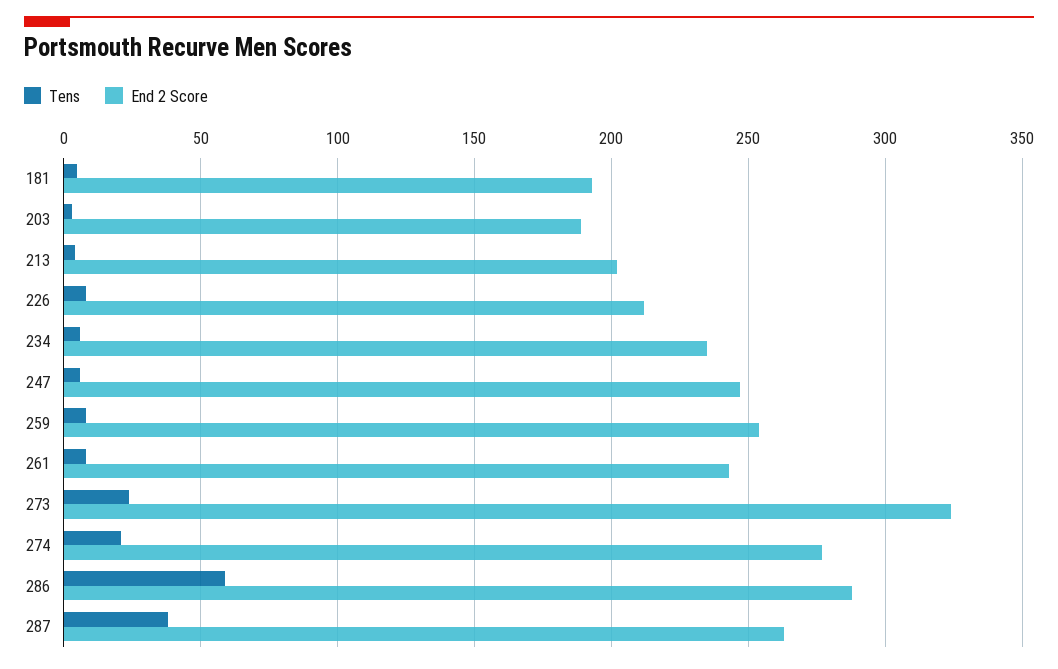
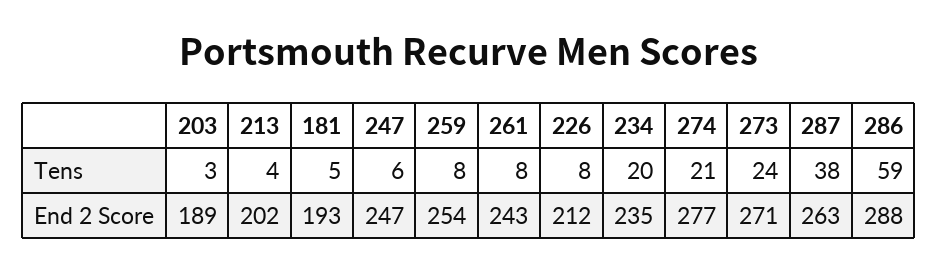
  {
    "Tens": {
      "181": 5,
      "203": 3,
      "213": 4,
      "226": 8,
-     "234": 5,
+     "234": 20,
      "247": 6,
      "259": 8,
      "261": 8,
      "273": 24,
      "274": 21,
      "286": 59,
      "287": 38
    },
    "End 2 Score": {
      "181": 193,
      "203": 189,
      "213": 202,
      "226": 212,
      "234": 235,
      "247": 247,
      "259": 254,
      "261": 243,
-     "273": 325,
+     "273": 271,
      "274": 277,
      "286": 288,
      "287": 263
    }
  }

